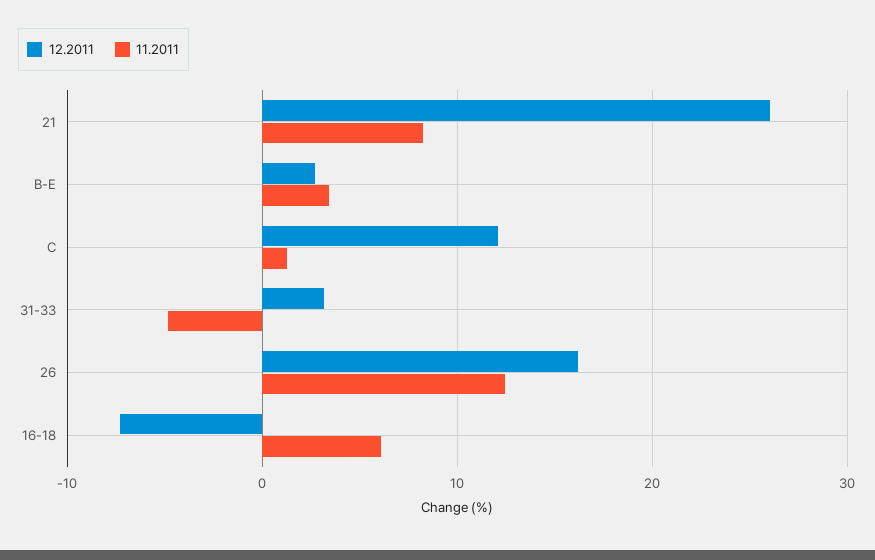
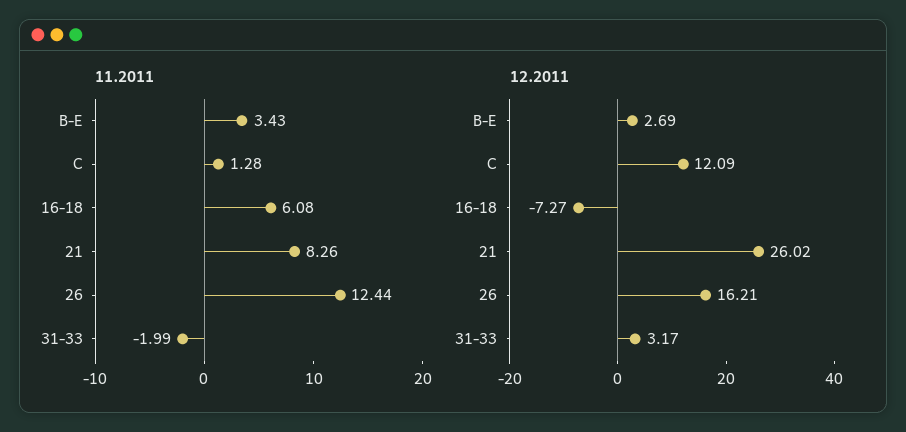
  {
    "12.2011": {
      "21": 26.02,
      "B-E": 2.69,
      "C": 12.09,
      "31-33": 3.17,
      "26": 16.21,
      "16-18": -7.27
    },
    "11.2011": {
      "21": 8.26,
      "B-E": 3.43,
      "C": 1.28,
-     "31-33": -5,
+     "31-33": -1.99,
      "26": 12.44,
      "16-18": 6.08
    }
  }

